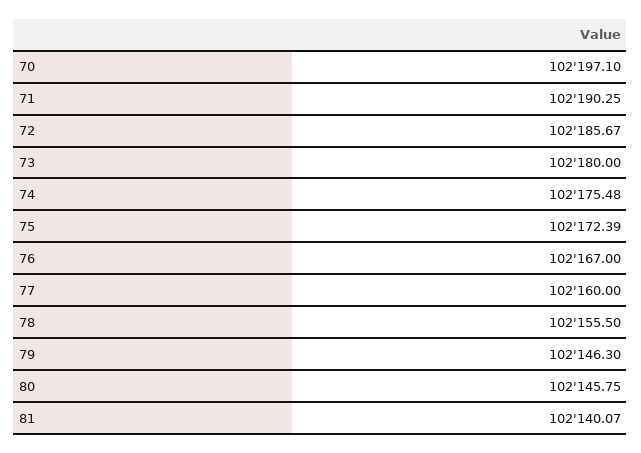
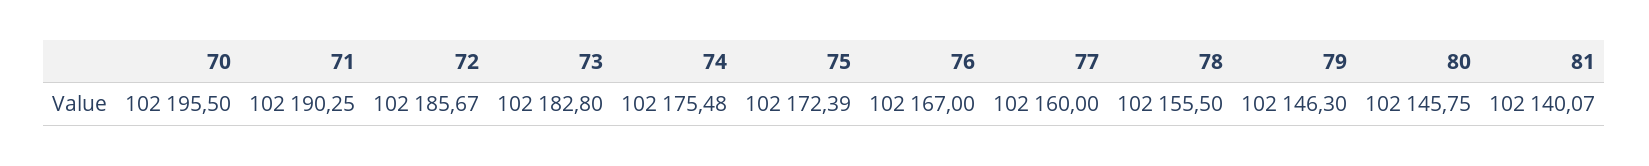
  {
-   "70": 102197.1,
+   "70": 102195.5,
    "71": 102190.25,
    "72": 102185.67,
-   "73": 102180,
+   "73": 102182.8,
    "74": 102175.48,
    "75": 102172.39,
    "76": 102167,
    "77": 102160,
    "78": 102155.5,
    "79": 102146.3,
    "80": 102145.75,
    "81": 102140.07
  }

